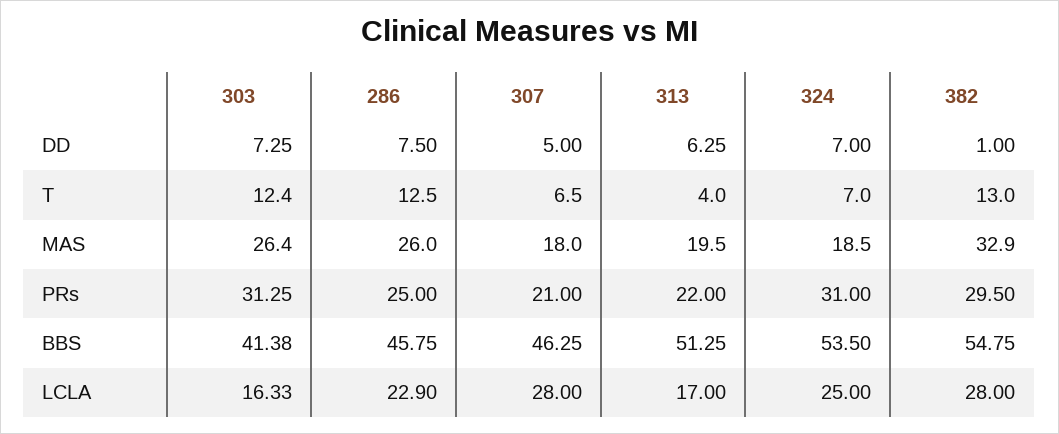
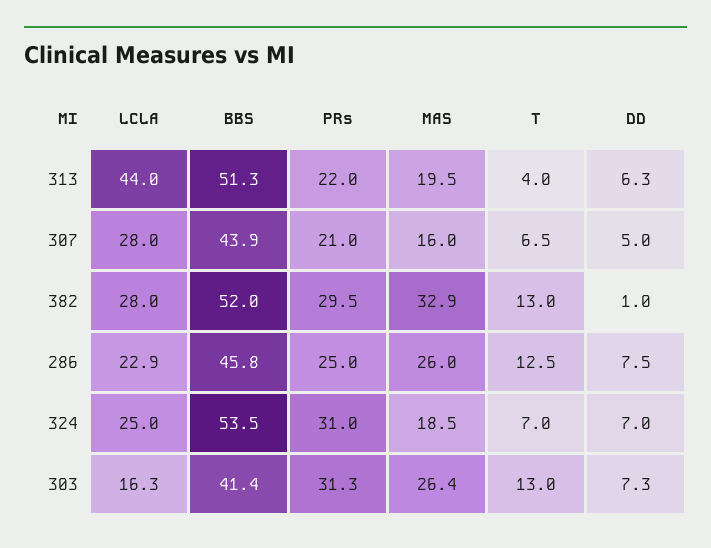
  {
    "303": {
      "DD": 7.25,
-     "T": 12.4,
+     "T": 13,
      "MAS": 26.4,
      "PRs": 31.25,
      "BBS": 41.38,
      "LCLA": 16.33
    },
    "286": {
      "DD": 7.5,
      "T": 12.5,
      "MAS": 26,
      "PRs": 25,
      "BBS": 45.75,
      "LCLA": 22.9
    },
    "307": {
      "DD": 5,
      "T": 6.5,
-     "MAS": 18,
+     "MAS": 16,
      "PRs": 21,
-     "BBS": 46.25,
+     "BBS": 43.9,
      "LCLA": 28
    },
    "313": {
      "DD": 6.25,
      "T": 4,
      "MAS": 19.5,
      "PRs": 22,
      "BBS": 51.25,
-     "LCLA": 17
+     "LCLA": 44
    },
    "324": {
      "DD": 7,
      "T": 7,
      "MAS": 18.5,
      "PRs": 31,
      "BBS": 53.5,
      "LCLA": 25
    },
    "382": {
      "DD": 1,
      "T": 13,
      "MAS": 32.9,
      "PRs": 29.5,
-     "BBS": 54.75,
+     "BBS": 52,
      "LCLA": 28
    }
  }

